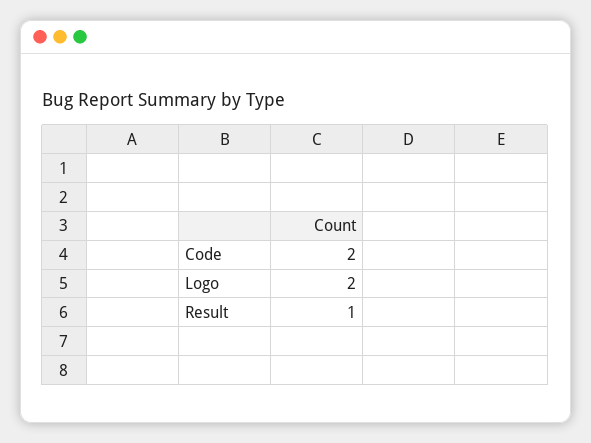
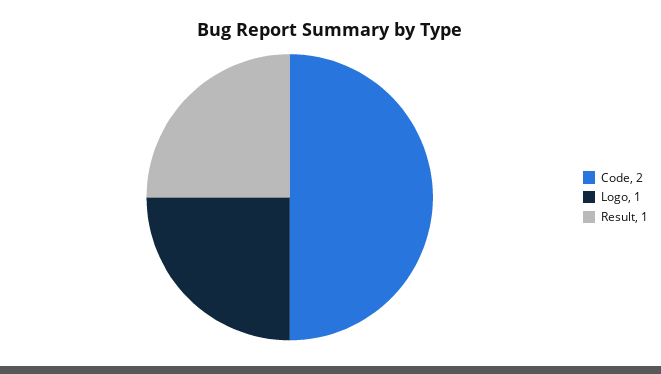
  {
    "Code": 2,
-   "Logo": 2,
+   "Logo": 1,
    "Result": 1
  }

